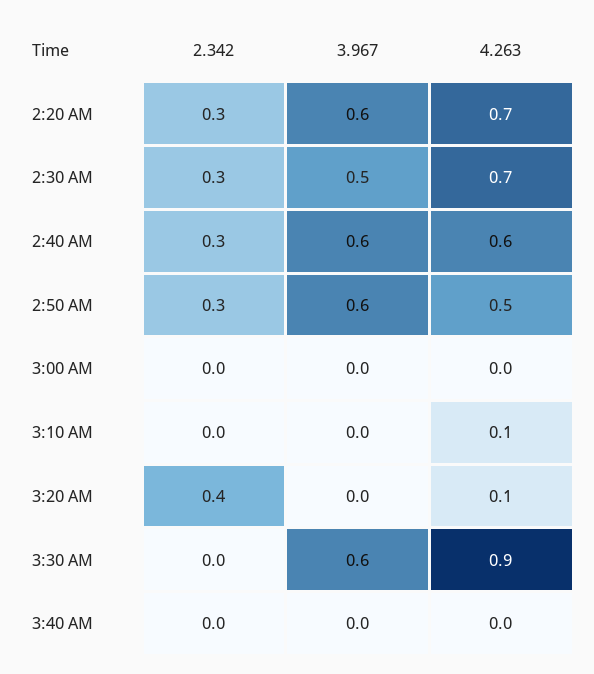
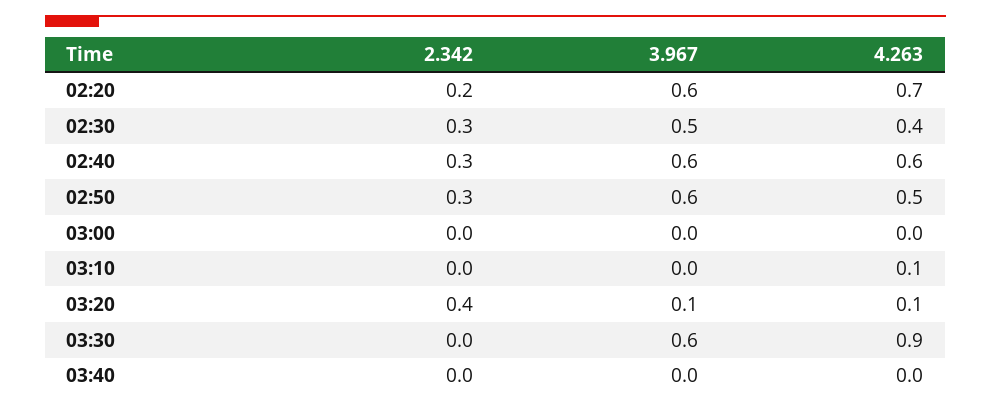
  {
    "2.342": {
-     "2:20 AM": 0.3,
+     "2:20 AM": 0.2,
      "2:30 AM": 0.3,
      "2:40 AM": 0.3,
      "2:50 AM": 0.3,
      "3:00 AM": 0,
      "3:10 AM": 0,
      "3:20 AM": 0.4,
      "3:30 AM": 0,
      "3:40 AM": 0
    },
    "3.967": {
      "2:20 AM": 0.6,
      "2:30 AM": 0.5,
      "2:40 AM": 0.6,
      "2:50 AM": 0.6,
      "3:00 AM": 0,
      "3:10 AM": 0,
-     "3:20 AM": 0,
+     "3:20 AM": 0.1,
      "3:30 AM": 0.6,
      "3:40 AM": 0
    },
    "4.263": {
      "2:20 AM": 0.7,
-     "2:30 AM": 0.7,
+     "2:30 AM": 0.4,
      "2:40 AM": 0.6,
      "2:50 AM": 0.5,
      "3:00 AM": 0,
      "3:10 AM": 0.1,
      "3:20 AM": 0.1,
      "3:30 AM": 0.9,
      "3:40 AM": 0
    }
  }

